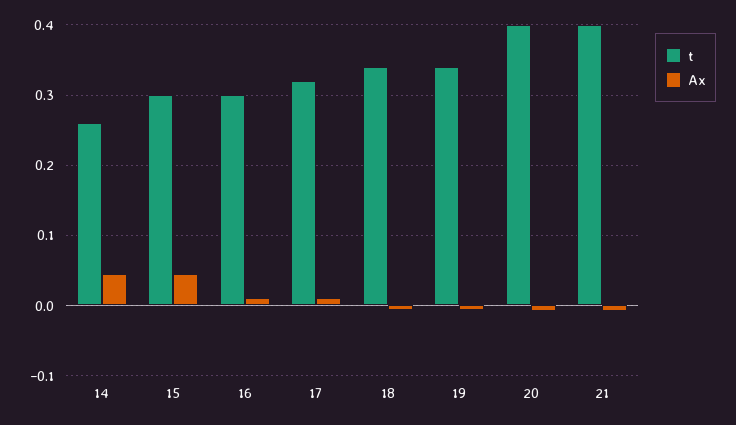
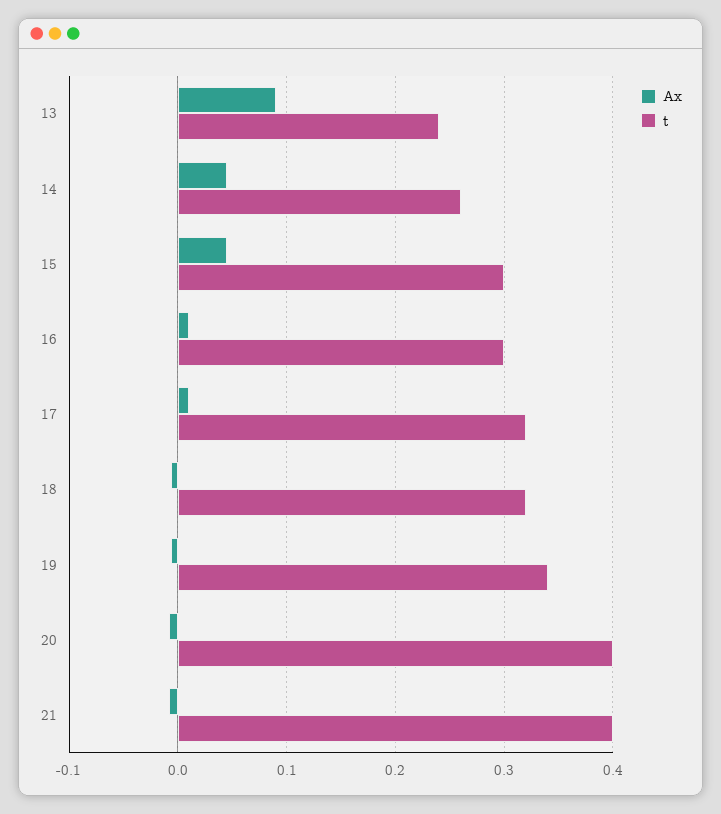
  {
    "t": {
      "14": 0.26,
      "15": 0.3,
      "16": 0.3,
      "17": 0.32,
-     "18": 0.34,
+     "18": 0.32,
      "19": 0.34,
      "20": 0.4,
-     "21": 0.4
+     "21": 0.4,
+     "13": 0.24
    },
    "Ax": {
      "14": 0.04,
      "15": 0.04,
      "16": 0.01,
      "17": 0.01,
      "18": -0.01,
      "19": -0.01,
      "20": -0.01,
-     "21": -0.01
+     "21": -0.01,
+     "13": 0.09
    }
  }

